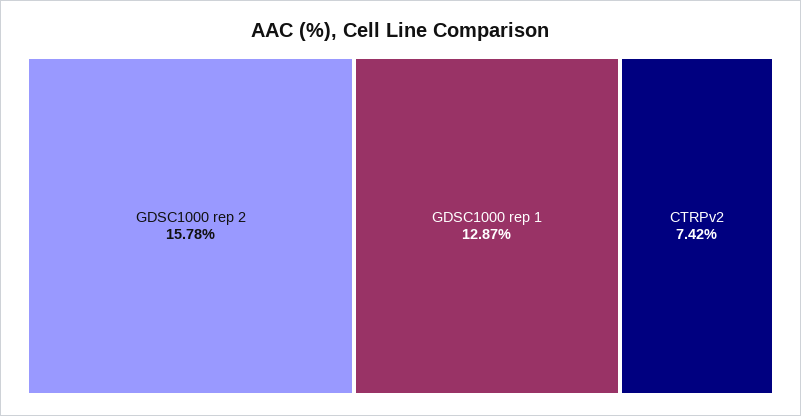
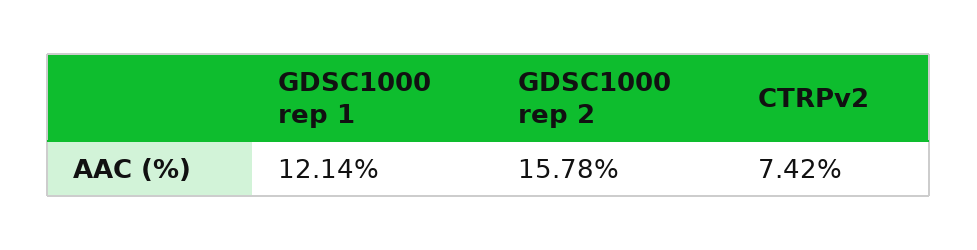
  {
    "GDSC1000 rep 2": 15.78,
-   "GDSC1000 rep 1": 12.87,
+   "GDSC1000 rep 1": 12.14,
    "CTRPv2": 7.42
  }

